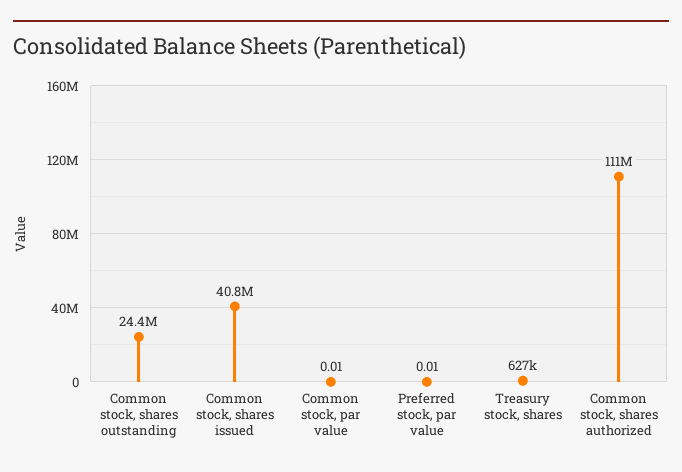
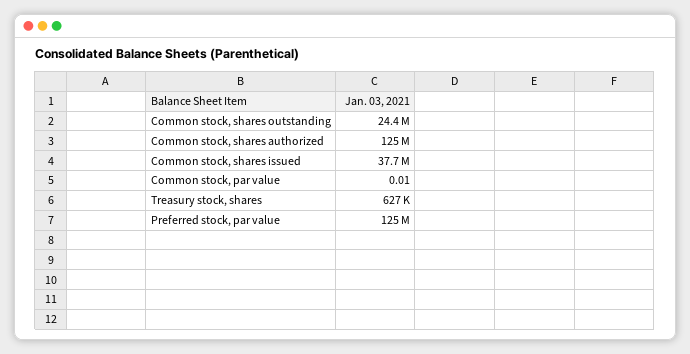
  {
    "Common stock, shares outstanding": 24400000,
-   "Common stock, shares issued": 40800000,
+   "Common stock, shares issued": 37700000,
    "Common stock, par value": 0.01,
-   "Preferred stock, par value": 0.01,
+   "Preferred stock, par value": 125000000,
    "Treasury stock, shares": 627000,
-   "Common stock, shares authorized": 111000000
+   "Common stock, shares authorized": 125000000
  }

